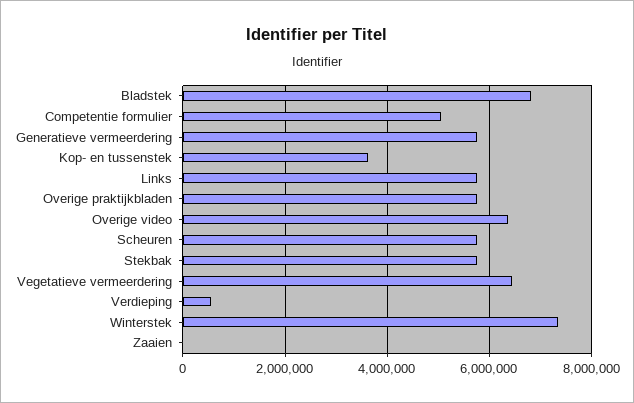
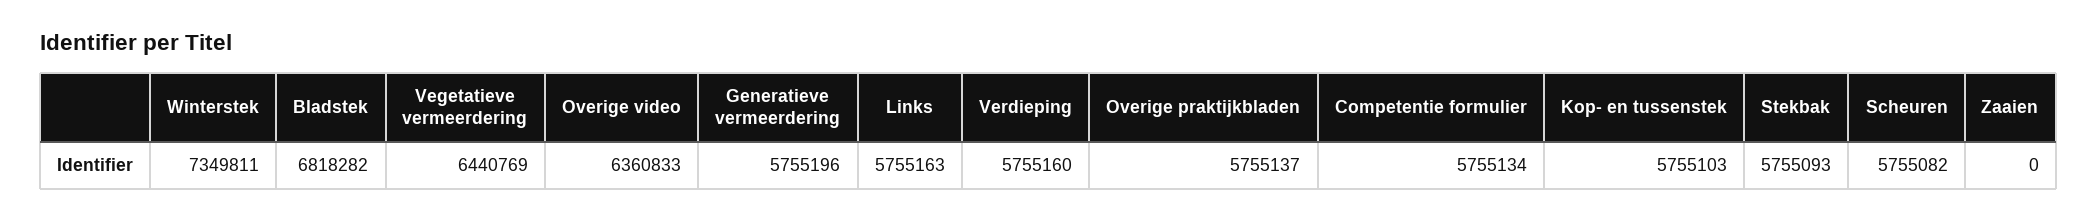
  {
    "Bladstek": 6818282,
-   "Competentie formulier": 5000000,
+   "Competentie formulier": 5755134,
    "Generatieve vermeerdering": 5755196,
-   "Kop- en tussenstek": 3600000,
+   "Kop- en tussenstek": 5755103,
    "Links": 5755163,
    "Overige praktijkbladen": 5755137,
    "Overige video": 6360833,
    "Scheuren": 5755082,
    "Stekbak": 5755093,
    "Vegetatieve vermeerdering": 6440769,
-   "Verdieping": 600000,
+   "Verdieping": 5755160,
    "Winterstek": 7349811,
    "Zaaien": 0
  }

